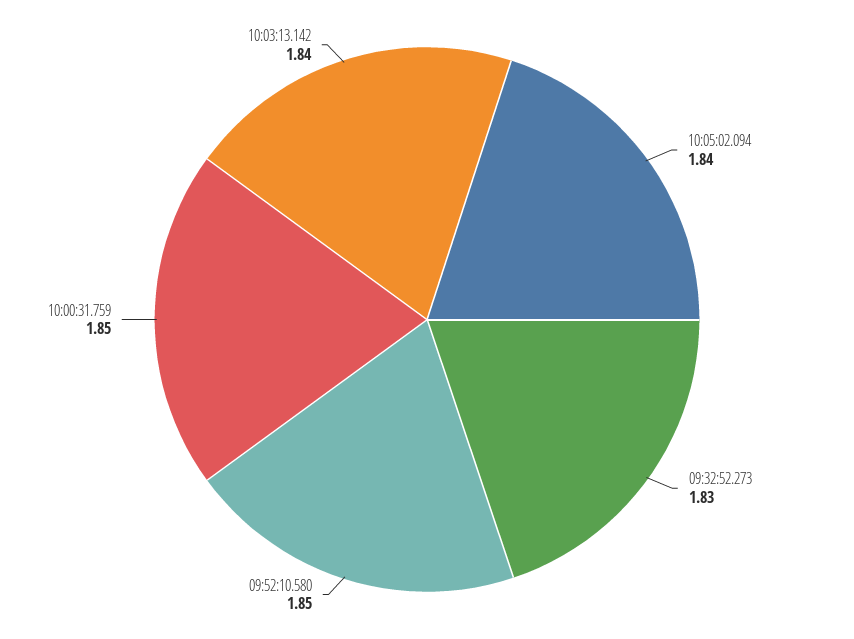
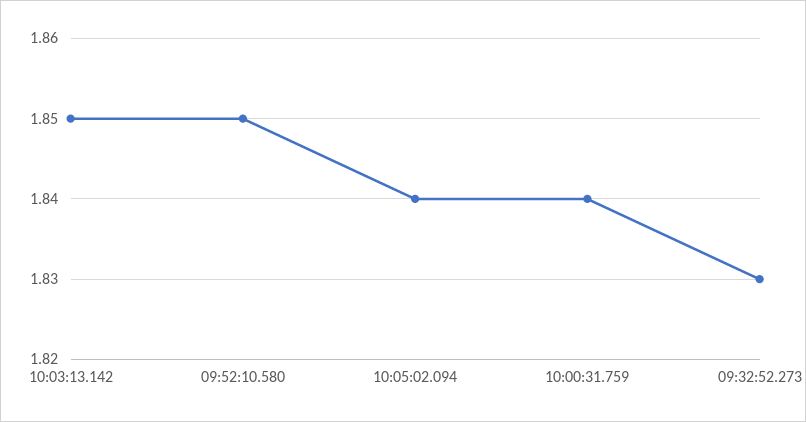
  {
    "10:05:02.094": 1.84,
    "09:32:52.273": 1.83,
    "09:52:10.580": 1.85,
-   "10:00:31.759": 1.85,
+   "10:00:31.759": 1.84,
-   "10:03:13.142": 1.84
+   "10:03:13.142": 1.85
  }

